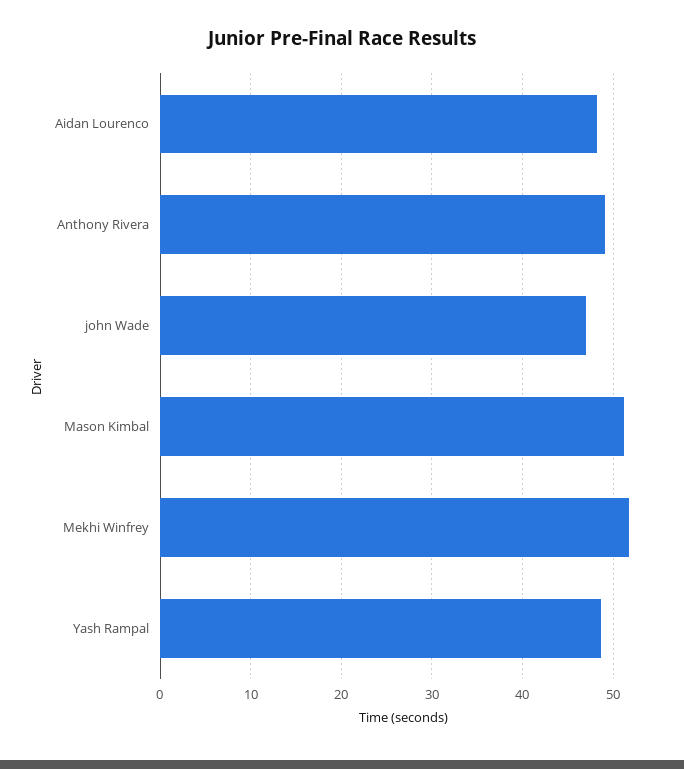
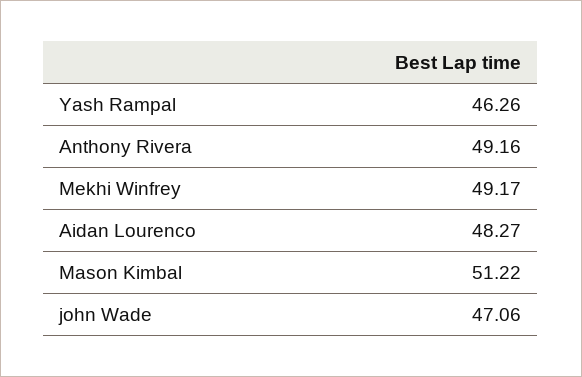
  {
    "Aidan Lourenco": 48.27,
    "Anthony Rivera": 49.16,
    "john Wade": 47.06,
    "Mason Kimbal": 51.22,
-   "Mekhi Winfrey": 52,
+   "Mekhi Winfrey": 49.17,
-   "Yash Rampal": 49
+   "Yash Rampal": 46.26
  }

